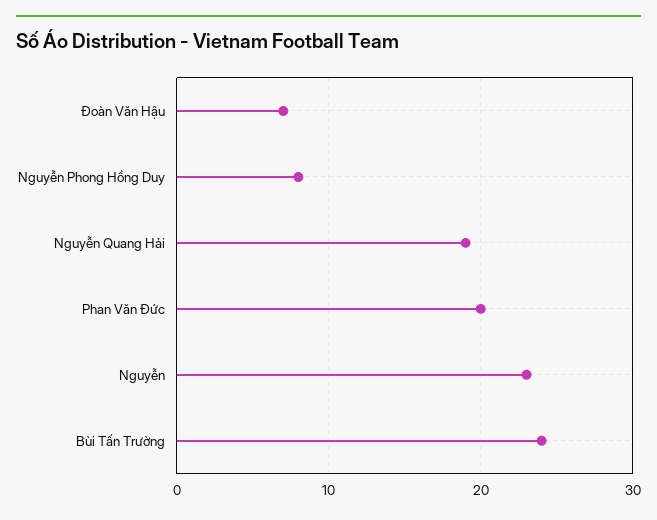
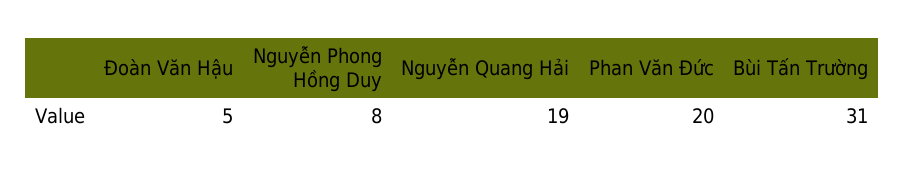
  {
-   "Đoàn Văn Hậu": 7,
+   "Đoàn Văn Hậu": 5,
    "Nguyễn Phong Hồng Duy": 8,
    "Nguyễn Quang Hải": 19,
    "Phan Văn Đức": 20,
-   "Nguyễn": 23,
-   "Bùi Tấn Trường": 24
+   "Bùi Tấn Trường": 31
  }

